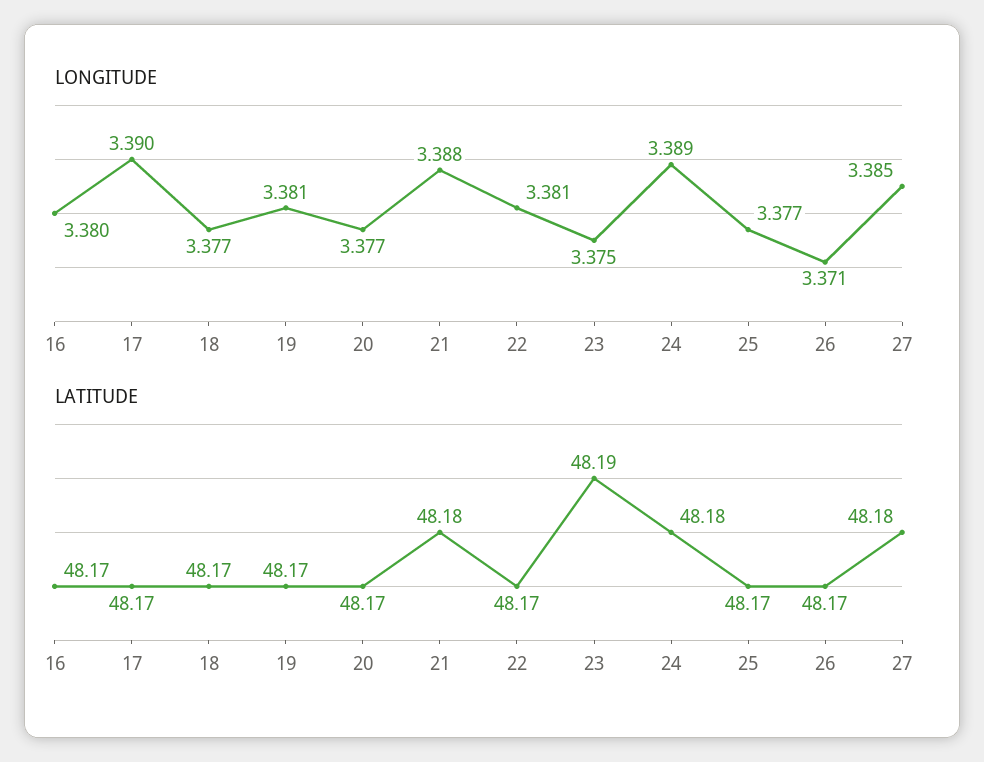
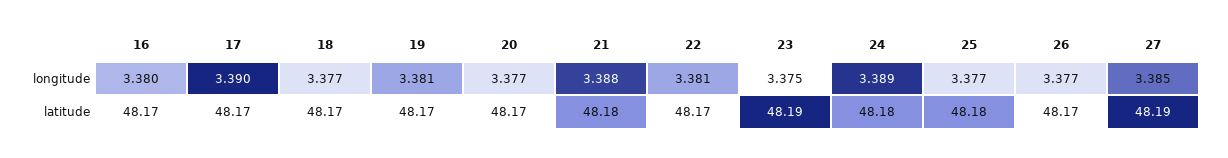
  {
    "LONGITUDE": {
      "16": 3.38,
      "17": 3.39,
      "18": 3.377,
      "19": 3.381,
      "20": 3.377,
      "21": 3.388,
      "22": 3.381,
      "23": 3.375,
      "24": 3.389,
      "25": 3.377,
-     "26": 3.371,
+     "26": 3.377,
      "27": 3.385
    },
    "LATITUDE": {
      "16": 48.17,
      "17": 48.17,
      "18": 48.17,
      "19": 48.17,
      "20": 48.17,
      "21": 48.18,
      "22": 48.17,
      "23": 48.19,
      "24": 48.18,
-     "25": 48.17,
+     "25": 48.18,
      "26": 48.17,
-     "27": 48.18
+     "27": 48.19
    }
  }

